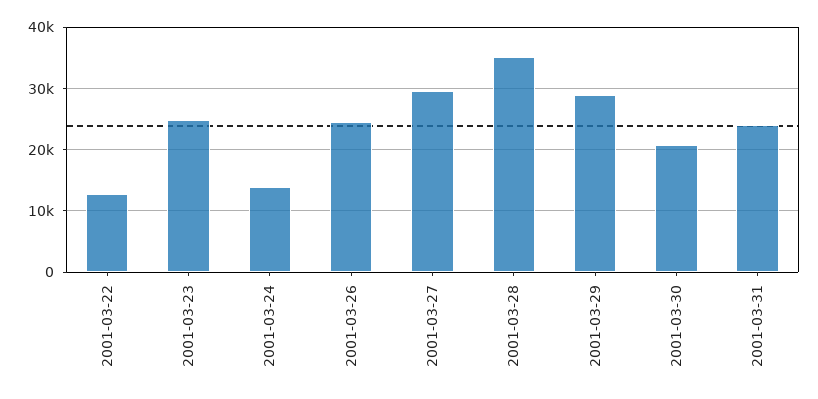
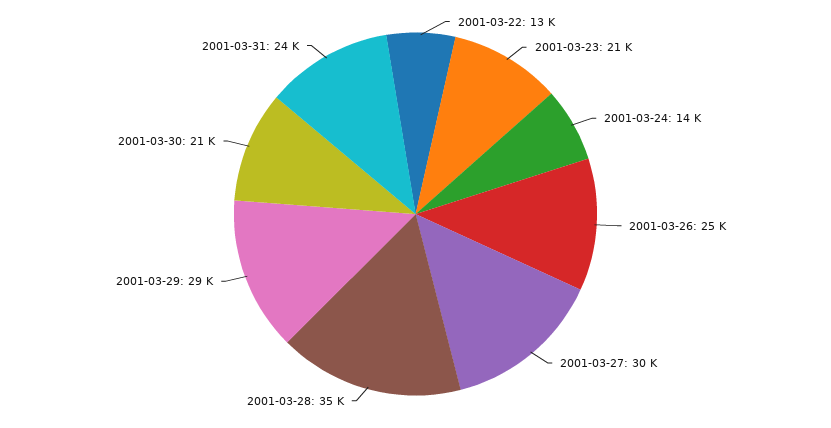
  {
    "2001-03-22": 13000,
-   "2001-03-23": 25000,
+   "2001-03-23": 21000,
    "2001-03-24": 14000,
    "2001-03-26": 25000,
    "2001-03-27": 30000,
    "2001-03-28": 35000,
    "2001-03-29": 29000,
    "2001-03-30": 21000,
    "2001-03-31": 24000
  }

